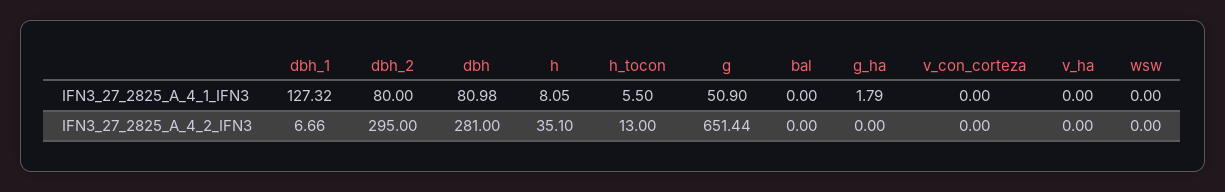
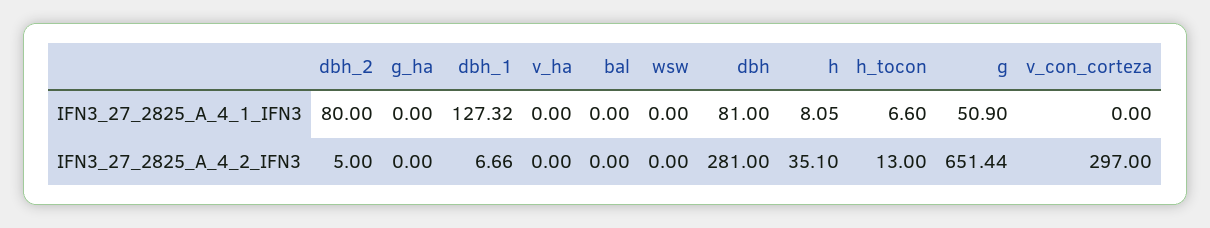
  {
    "dbh_1": {
      "IFN3_27_2825_A_4_1_IFN3": 127.32,
      "IFN3_27_2825_A_4_2_IFN3": 6.66
    },
    "dbh_2": {
      "IFN3_27_2825_A_4_1_IFN3": 80,
-     "IFN3_27_2825_A_4_2_IFN3": 295
+     "IFN3_27_2825_A_4_2_IFN3": 5
    },
    "dbh": {
-     "IFN3_27_2825_A_4_1_IFN3": 80.98,
+     "IFN3_27_2825_A_4_1_IFN3": 81,
      "IFN3_27_2825_A_4_2_IFN3": 281
    },
    "h": {
      "IFN3_27_2825_A_4_1_IFN3": 8.05,
      "IFN3_27_2825_A_4_2_IFN3": 35.1
    },
    "h_tocon": {
-     "IFN3_27_2825_A_4_1_IFN3": 5.5,
+     "IFN3_27_2825_A_4_1_IFN3": 6.6,
      "IFN3_27_2825_A_4_2_IFN3": 13
    },
    "g": {
      "IFN3_27_2825_A_4_1_IFN3": 50.9,
      "IFN3_27_2825_A_4_2_IFN3": 651.44
    },
    "bal": {
      "IFN3_27_2825_A_4_1_IFN3": 0,
      "IFN3_27_2825_A_4_2_IFN3": 0
    },
    "g_ha": {
-     "IFN3_27_2825_A_4_1_IFN3": 1.79,
+     "IFN3_27_2825_A_4_1_IFN3": 0,
      "IFN3_27_2825_A_4_2_IFN3": 0
    },
    "v_con_corteza": {
      "IFN3_27_2825_A_4_1_IFN3": 0,
-     "IFN3_27_2825_A_4_2_IFN3": 0
+     "IFN3_27_2825_A_4_2_IFN3": 297
    },
    "v_ha": {
      "IFN3_27_2825_A_4_1_IFN3": 0,
      "IFN3_27_2825_A_4_2_IFN3": 0
    },
    "wsw": {
      "IFN3_27_2825_A_4_1_IFN3": 0,
      "IFN3_27_2825_A_4_2_IFN3": 0
    }
  }

